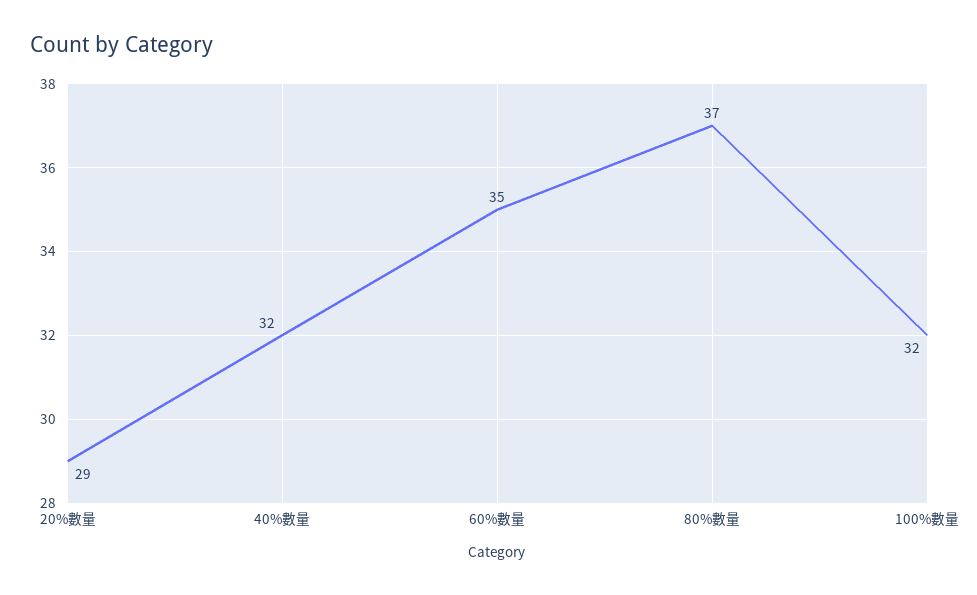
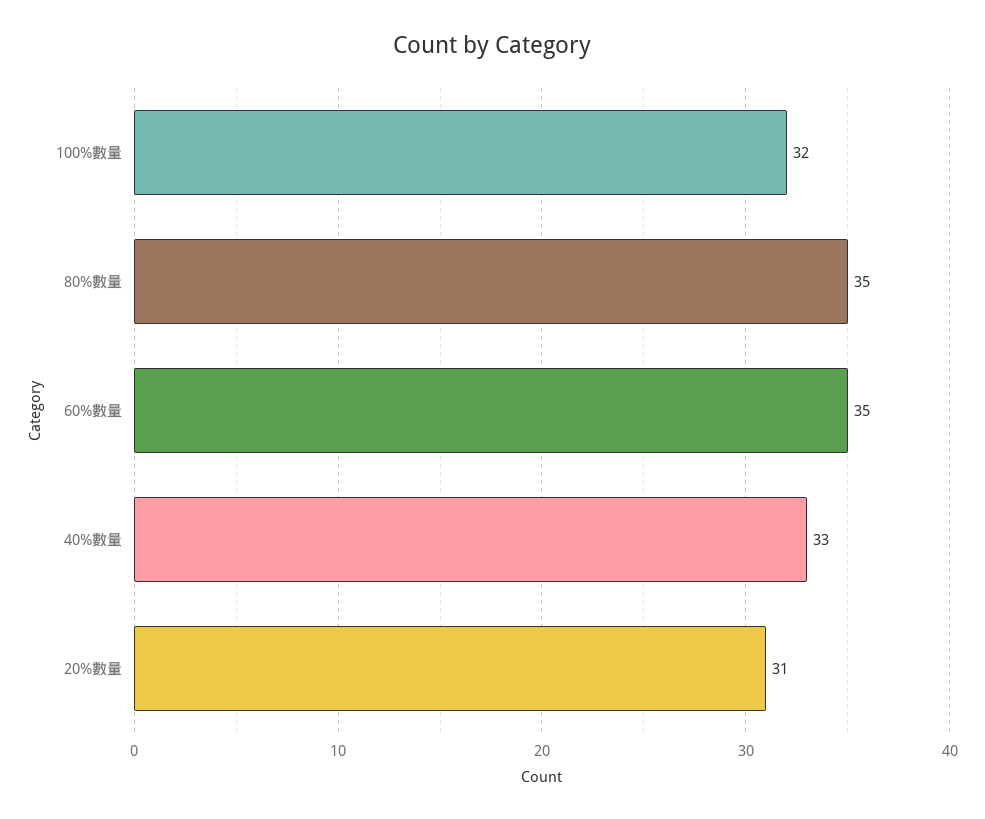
  {
-   "20%數量": 29,
+   "20%數量": 31,
-   "40%數量": 32,
+   "40%數量": 33,
    "60%數量": 35,
-   "80%數量": 37,
+   "80%數量": 35,
    "100%數量": 32
  }

